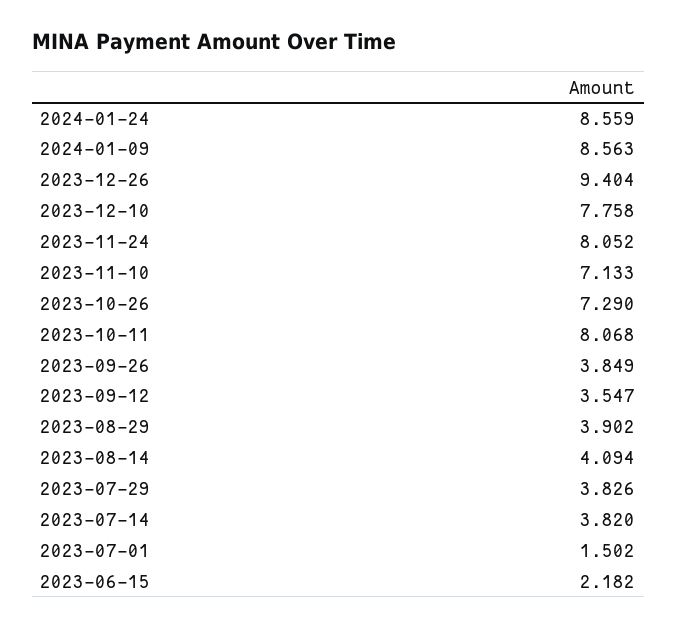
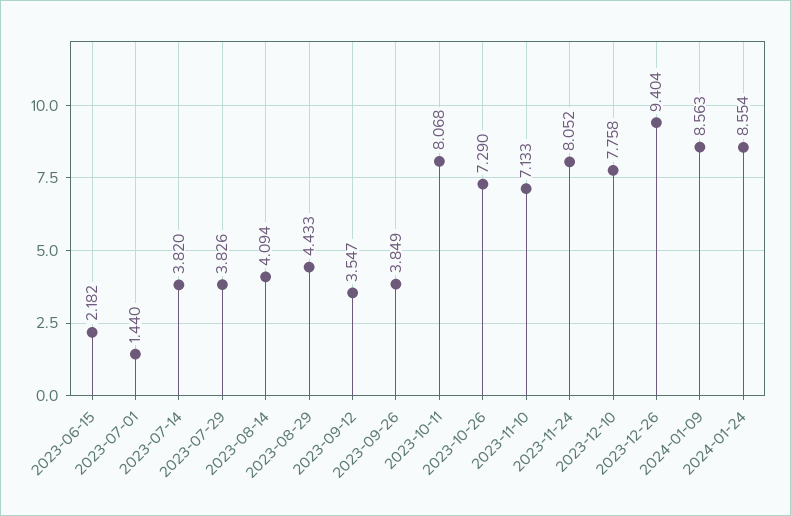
  {
-   "2024-01-24": 8.559,
+   "2024-01-24": 8.554,
    "2024-01-09": 8.563,
    "2023-12-26": 9.404,
    "2023-12-10": 7.758,
    "2023-11-24": 8.052,
    "2023-11-10": 7.133,
    "2023-10-26": 7.29,
    "2023-10-11": 8.068,
    "2023-09-26": 3.849,
    "2023-09-12": 3.547,
-   "2023-08-29": 3.902,
+   "2023-08-29": 4.433,
    "2023-08-14": 4.094,
    "2023-07-29": 3.826,
    "2023-07-14": 3.82,
-   "2023-07-01": 1.502,
+   "2023-07-01": 1.44,
    "2023-06-15": 2.182
  }

